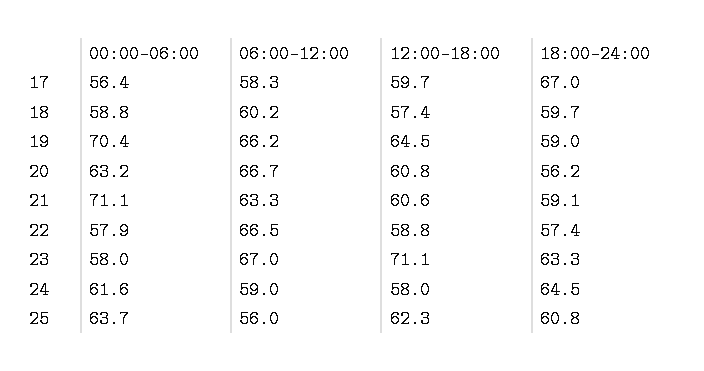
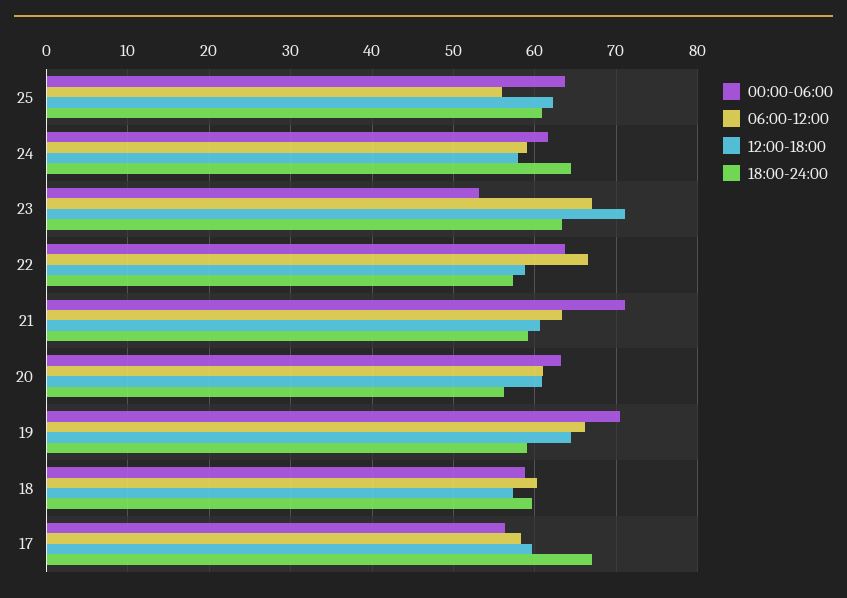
  {
    "00:00-06:00": {
      "17": 56.4,
      "18": 58.8,
      "19": 70.4,
      "20": 63.2,
      "21": 71.1,
-     "22": 57.9,
+     "22": 64,
-     "23": 58,
+     "23": 53,
      "24": 61.6,
      "25": 63.7
    },
    "06:00-12:00": {
      "17": 58.3,
      "18": 60.2,
      "19": 66.2,
-     "20": 66.7,
+     "20": 61,
      "21": 63.3,
      "22": 66.5,
      "23": 67,
      "24": 59,
      "25": 56
    },
    "12:00-18:00": {
      "17": 59.7,
      "18": 57.4,
      "19": 64.5,
      "20": 60.8,
      "21": 60.6,
      "22": 58.8,
      "23": 71.1,
      "24": 58,
      "25": 62.3
    },
    "18:00-24:00": {
      "17": 67,
      "18": 59.7,
      "19": 59,
      "20": 56.2,
      "21": 59.1,
      "22": 57.4,
      "23": 63.3,
      "24": 64.5,
      "25": 60.8
    }
  }

